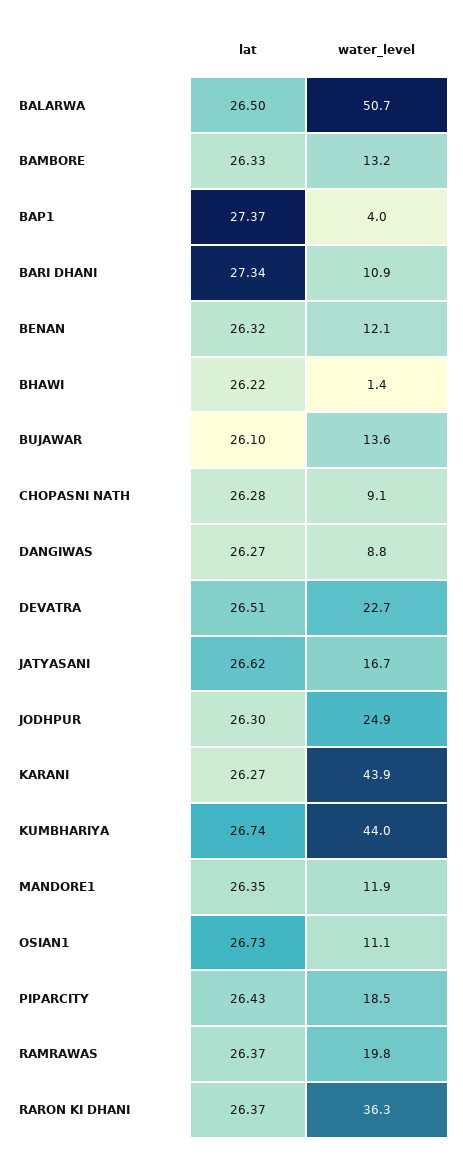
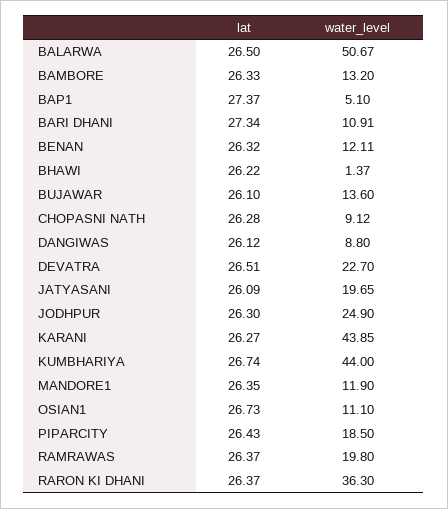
  {
    "lat": {
      "BALARWA": 26.5,
      "BAMBORE": 26.33,
      "BAP1": 27.37,
      "BARI DHANI": 27.34,
      "BENAN": 26.32,
      "BHAWI": 26.22,
      "BUJAWAR": 26.1,
      "CHOPASNI NATH": 26.28,
-     "DANGIWAS": 26.27,
+     "DANGIWAS": 26.12,
      "DEVATRA": 26.51,
-     "JATYASANI": 26.62,
+     "JATYASANI": 26.09,
      "JODHPUR": 26.3,
      "KARANI": 26.27,
      "KUMBHARIYA": 26.74,
      "MANDORE1": 26.35,
      "OSIAN1": 26.73,
      "PIPARCITY": 26.43,
      "RAMRAWAS": 26.37,
      "RARON KI DHANI": 26.37
    },
    "water_level": {
      "BALARWA": 50.67,
      "BAMBORE": 13.2,
-     "BAP1": 4,
+     "BAP1": 5.1,
      "BARI DHANI": 10.91,
      "BENAN": 12.11,
      "BHAWI": 1.37,
      "BUJAWAR": 13.6,
      "CHOPASNI NATH": 9.12,
      "DANGIWAS": 8.8,
      "DEVATRA": 22.7,
-     "JATYASANI": 16.7,
+     "JATYASANI": 19.65,
      "JODHPUR": 24.9,
      "KARANI": 43.85,
      "KUMBHARIYA": 44,
      "MANDORE1": 11.9,
      "OSIAN1": 11.1,
      "PIPARCITY": 18.5,
      "RAMRAWAS": 19.8,
      "RARON KI DHANI": 36.3
    }
  }

